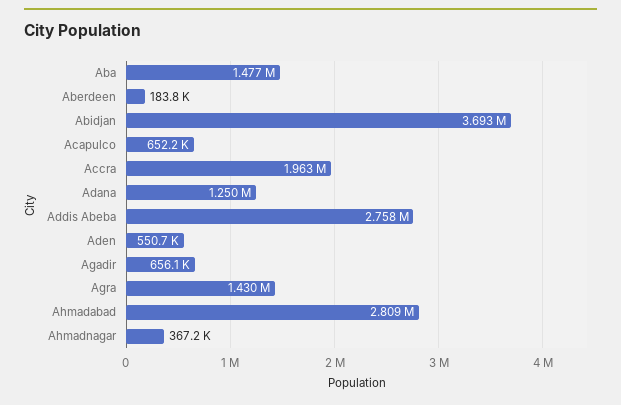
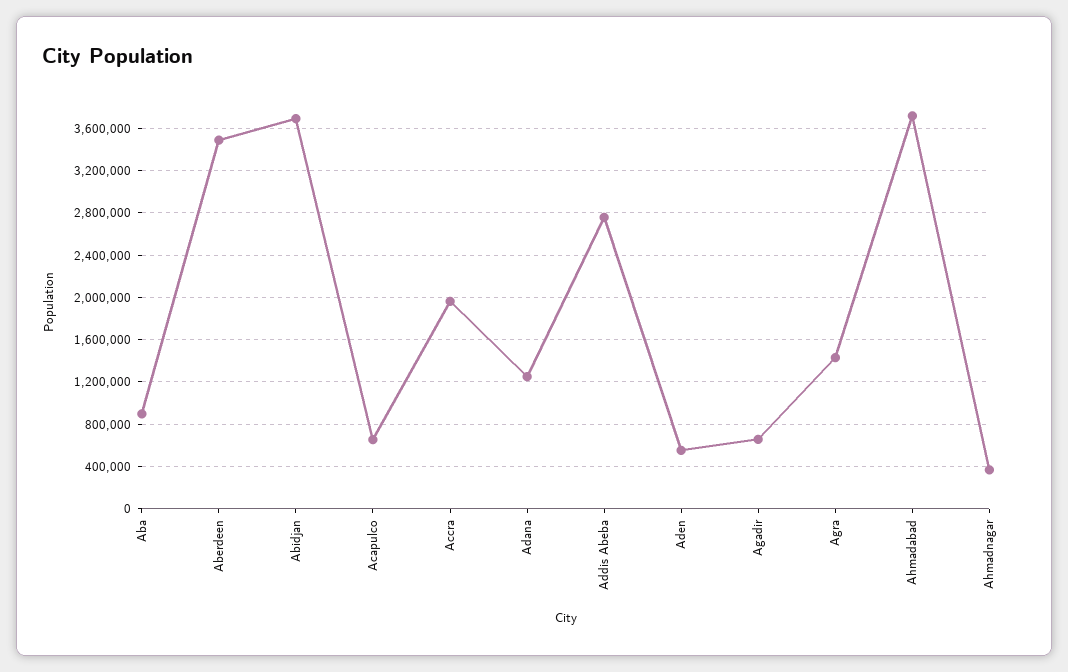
  {
-   "Aba": 1477000,
+   "Aba": 900000,
-   "Aberdeen": 183800,
+   "Aberdeen": 3500000,
    "Abidjan": 3693000,
    "Acapulco": 652200,
    "Accra": 1963000,
    "Adana": 1250000,
    "Addis Abeba": 2758000,
    "Aden": 550700,
    "Agadir": 656100,
    "Agra": 1430000,
-   "Ahmadabad": 2809000,
+   "Ahmadabad": 3700000,
    "Ahmadnagar": 367200
  }

